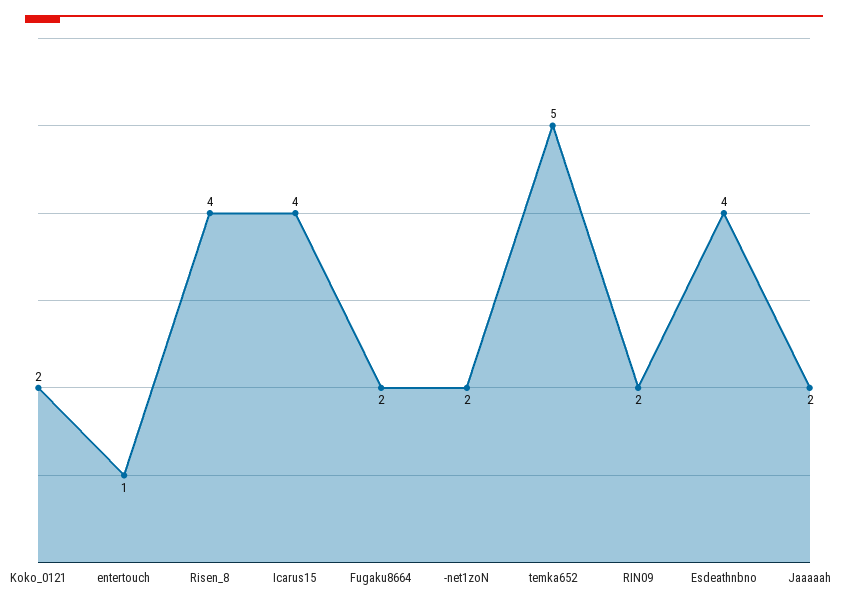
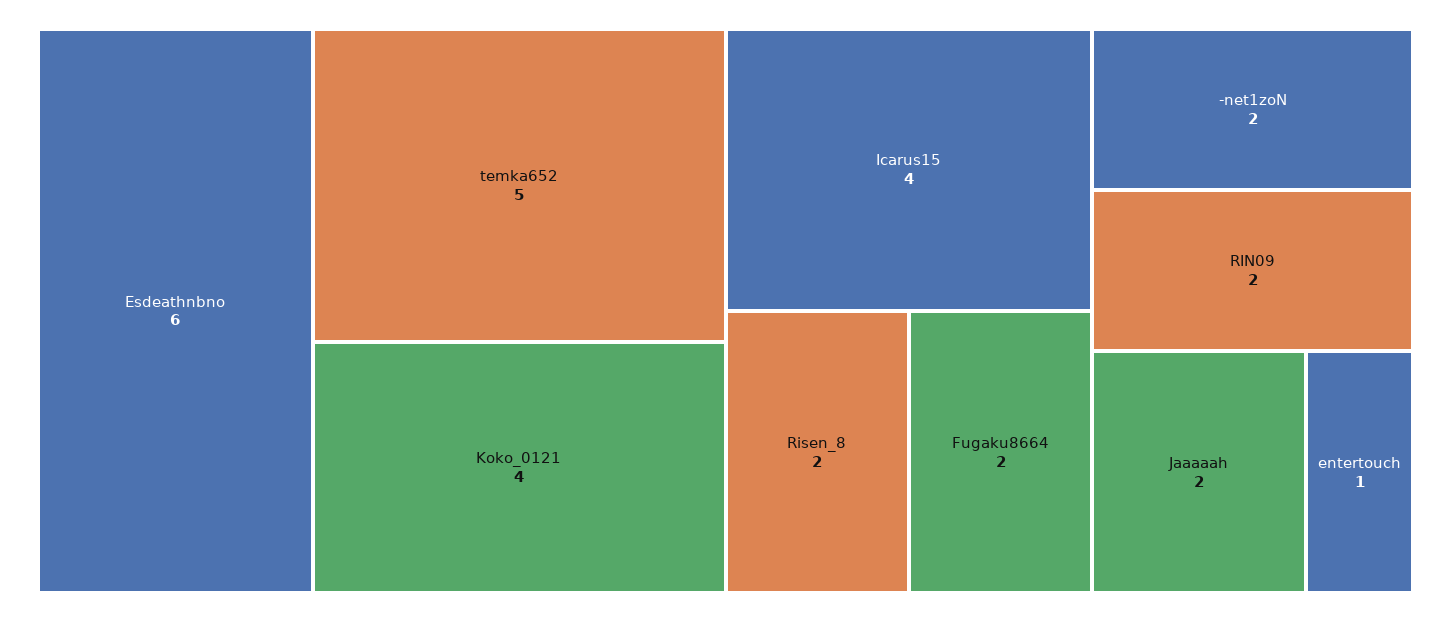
  {
-   "Koko_0121": 2,
+   "Koko_0121": 4,
    "entertouch": 1,
-   "Risen_8": 4,
+   "Risen_8": 2,
    "Icarus15": 4,
    "Fugaku8664": 2,
    "-net1zoN": 2,
    "temka652": 5,
    "RIN09": 2,
-   "Esdeathnbno": 4,
+   "Esdeathnbno": 6,
    "Jaaaaah": 2
  }

